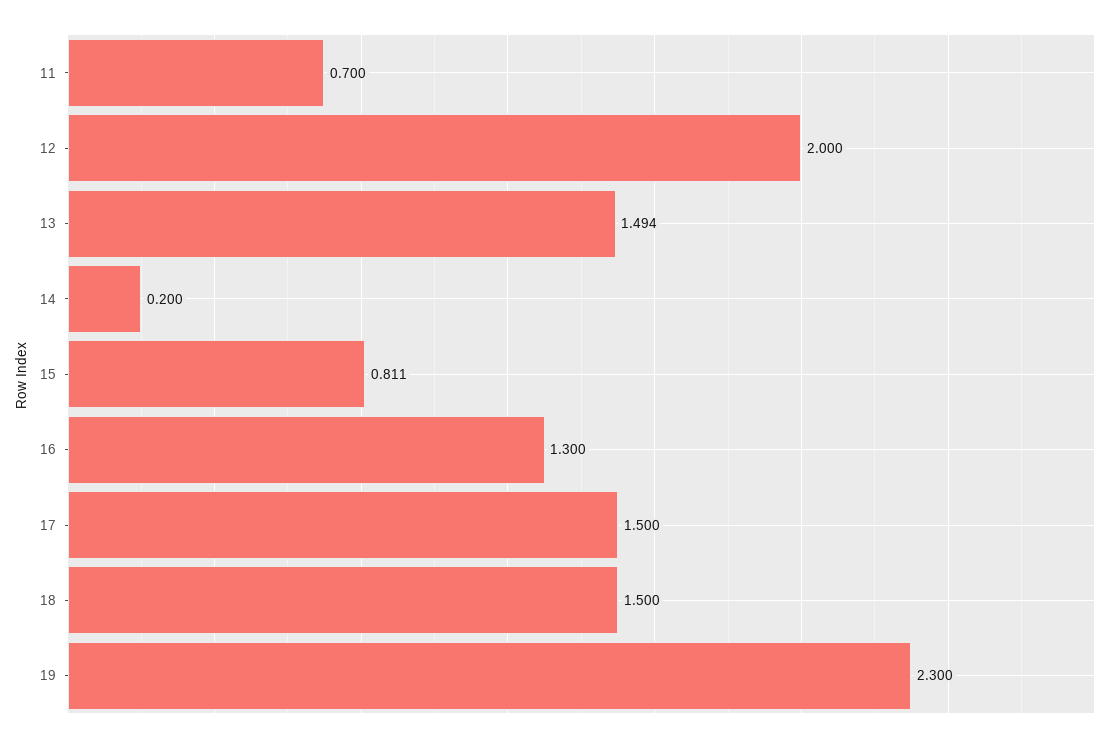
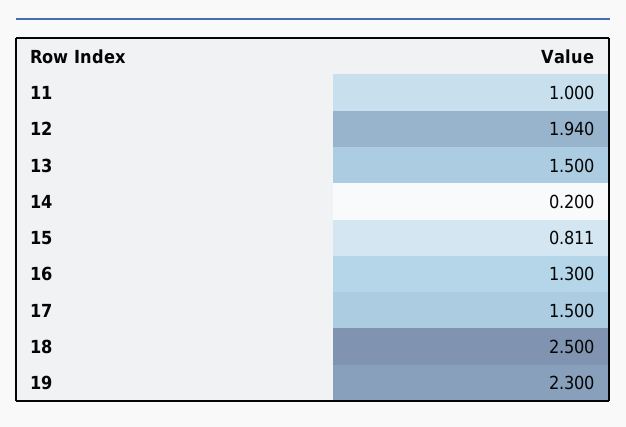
  {
-   "11": 0.7,
+   "11": 1,
-   "12": 2,
+   "12": 1.94,
-   "13": 1.494,
+   "13": 1.5,
    "14": 0.2,
    "15": 0.811,
    "16": 1.3,
    "17": 1.5,
-   "18": 1.5,
+   "18": 2.5,
    "19": 2.3
  }

